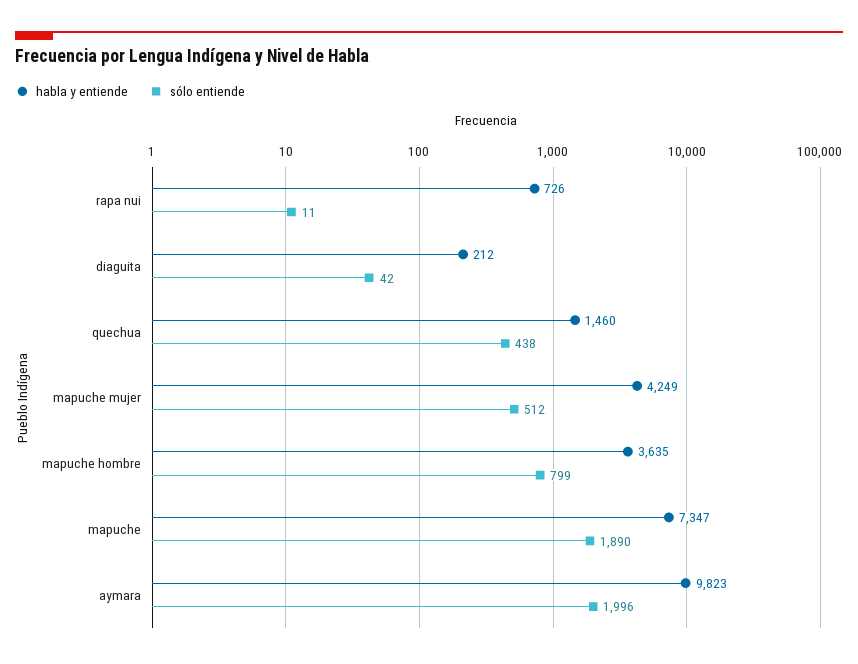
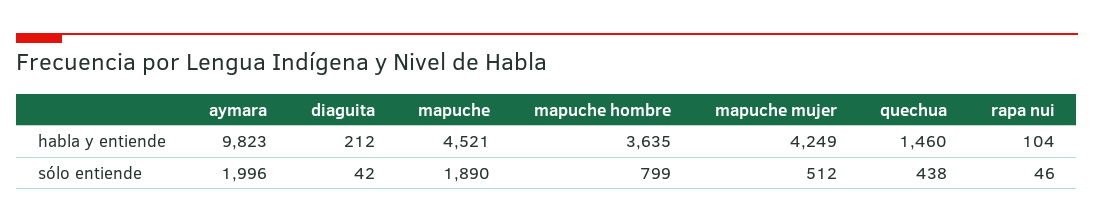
  {
    "habla y entiende": {
-     "rapa nui": 726,
+     "rapa nui": 104,
      "diaguita": 212,
      "quechua": 1460,
      "mapuche mujer": 4249,
      "mapuche hombre": 3635,
-     "mapuche": 7347,
+     "mapuche": 4521,
      "aymara": 9823
    },
    "sólo entiende": {
-     "rapa nui": 11,
+     "rapa nui": 46,
      "diaguita": 42,
      "quechua": 438,
      "mapuche mujer": 512,
      "mapuche hombre": 799,
      "mapuche": 1890,
      "aymara": 1996
    }
  }

